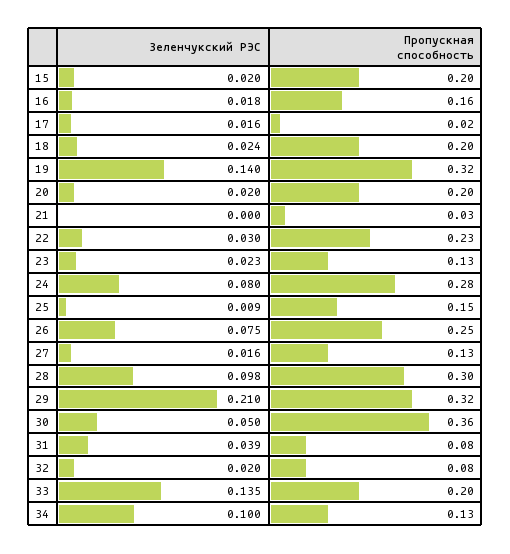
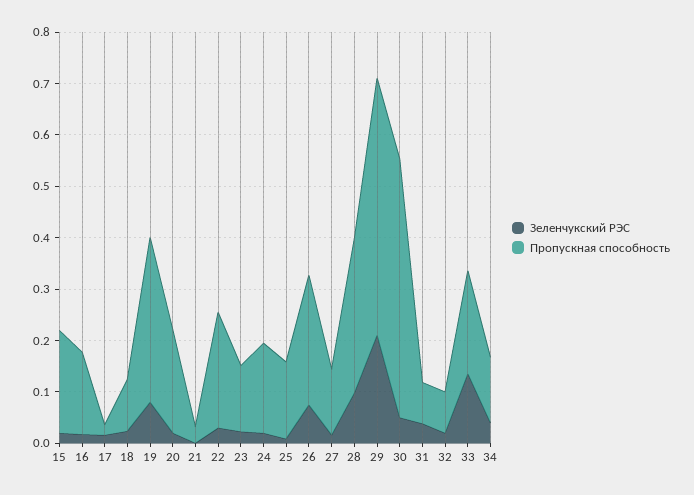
  {
    "Зеленчукский РЭС": {
      "15": 0.02,
      "16": 0.018,
      "17": 0.016,
      "18": 0.024,
-     "19": 0.14,
+     "19": 0.08,
      "20": 0.02,
      "21": 0,
      "22": 0.03,
      "23": 0.023,
-     "24": 0.08,
+     "24": 0.02,
      "25": 0.009,
      "26": 0.075,
      "27": 0.016,
      "28": 0.098,
      "29": 0.21,
      "30": 0.05,
      "31": 0.039,
      "32": 0.02,
      "33": 0.135,
-     "34": 0.1
+     "34": 0.04
    },
    "Пропускная способность": {
      "15": 0.2,
      "16": 0.16,
      "17": 0.02,
-     "18": 0.2,
+     "18": 0.1,
      "19": 0.32,
      "20": 0.2,
      "21": 0.03,
      "22": 0.23,
      "23": 0.13,
-     "24": 0.28,
+     "24": 0.18,
      "25": 0.15,
      "26": 0.25,
      "27": 0.13,
      "28": 0.3,
-     "29": 0.32,
+     "29": 0.5,
-     "30": 0.36,
+     "30": 0.5,
      "31": 0.08,
      "32": 0.08,
      "33": 0.2,
      "34": 0.13
    }
  }

